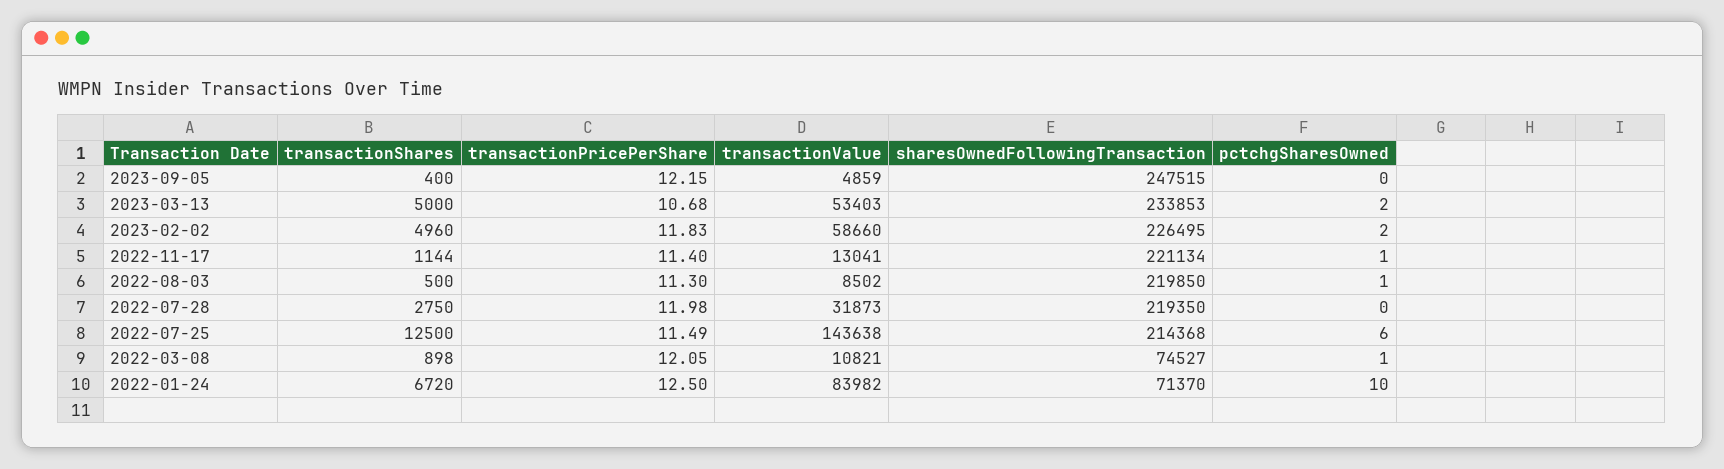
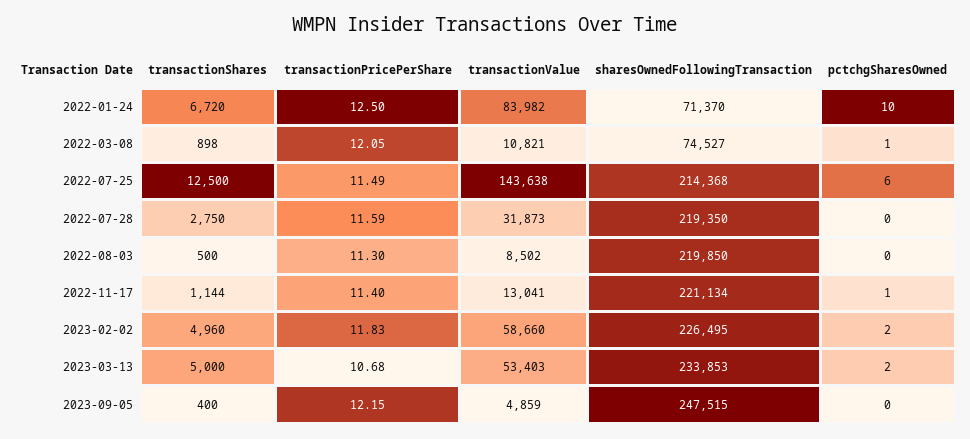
  {
    "transactionShares": {
      "2023-09-05": 400,
      "2023-03-13": 5000,
      "2023-02-02": 4960,
      "2022-11-17": 1144,
      "2022-08-03": 500,
      "2022-07-28": 2750,
      "2022-07-25": 12500,
      "2022-03-08": 898,
      "2022-01-24": 6720
    },
    "transactionPricePerShare": {
      "2023-09-05": 12.15,
      "2023-03-13": 10.68,
      "2023-02-02": 11.83,
      "2022-11-17": 11.4,
      "2022-08-03": 11.3,
-     "2022-07-28": 11.98,
+     "2022-07-28": 11.59,
      "2022-07-25": 11.49,
      "2022-03-08": 12.05,
      "2022-01-24": 12.5
    },
    "transactionValue": {
      "2023-09-05": 4859,
      "2023-03-13": 53403,
      "2023-02-02": 58660,
      "2022-11-17": 13041,
      "2022-08-03": 8502,
      "2022-07-28": 31873,
      "2022-07-25": 143638,
      "2022-03-08": 10821,
      "2022-01-24": 83982
    },
    "sharesOwnedFollowingTransaction": {
      "2023-09-05": 247515,
      "2023-03-13": 233853,
      "2023-02-02": 226495,
      "2022-11-17": 221134,
      "2022-08-03": 219850,
      "2022-07-28": 219350,
      "2022-07-25": 214368,
      "2022-03-08": 74527,
      "2022-01-24": 71370
    },
    "pctchgSharesOwned": {
      "2023-09-05": 0,
      "2023-03-13": 2,
      "2023-02-02": 2,
      "2022-11-17": 1,
-     "2022-08-03": 1,
+     "2022-08-03": 0,
      "2022-07-28": 0,
      "2022-07-25": 6,
      "2022-03-08": 1,
      "2022-01-24": 10
    }
  }

